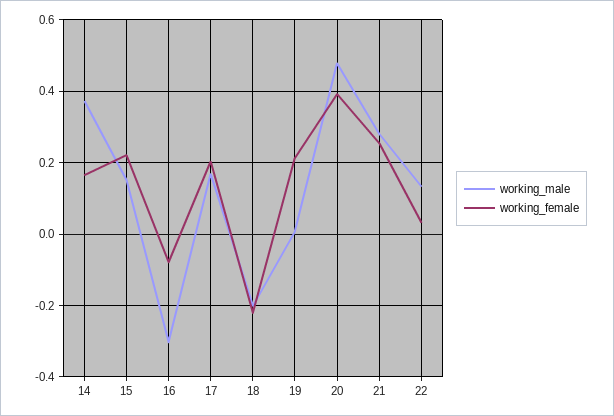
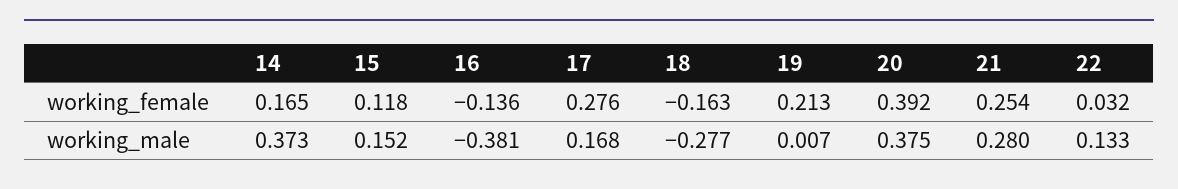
  {
    "working_male": {
      "14": 0.373,
      "15": 0.152,
-     "16": -0.3,
+     "16": -0.381,
      "17": 0.168,
-     "18": -0.2,
+     "18": -0.277,
      "19": 0.007,
-     "20": 0.48,
+     "20": 0.375,
      "21": 0.28,
      "22": 0.133
    },
    "working_female": {
      "14": 0.165,
-     "15": 0.22,
+     "15": 0.118,
-     "16": -0.08,
+     "16": -0.136,
-     "17": 0.2,
+     "17": 0.276,
-     "18": -0.22,
+     "18": -0.163,
      "19": 0.213,
      "20": 0.392,
      "21": 0.254,
      "22": 0.032
    }
  }

